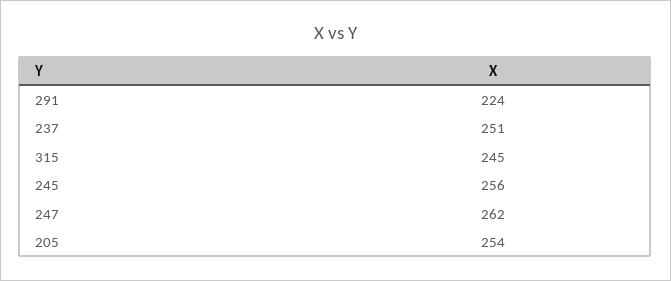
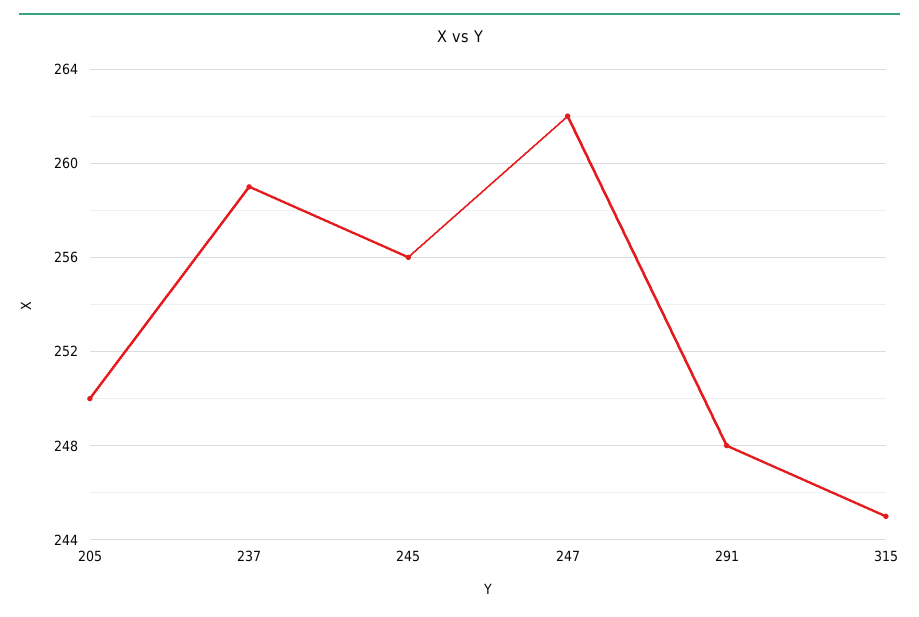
  {
-   "291": 224,
+   "291": 248,
-   "237": 251,
+   "237": 259,
    "315": 245,
    "245": 256,
    "247": 262,
-   "205": 254
+   "205": 250
  }

